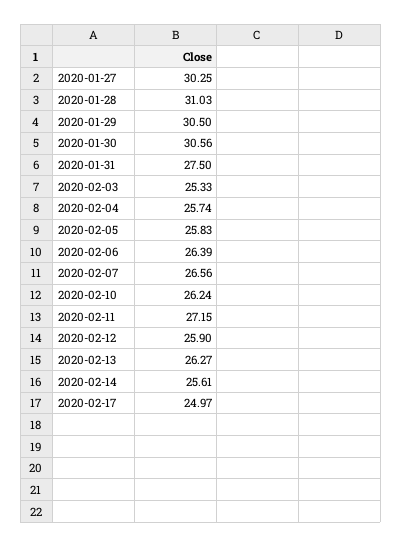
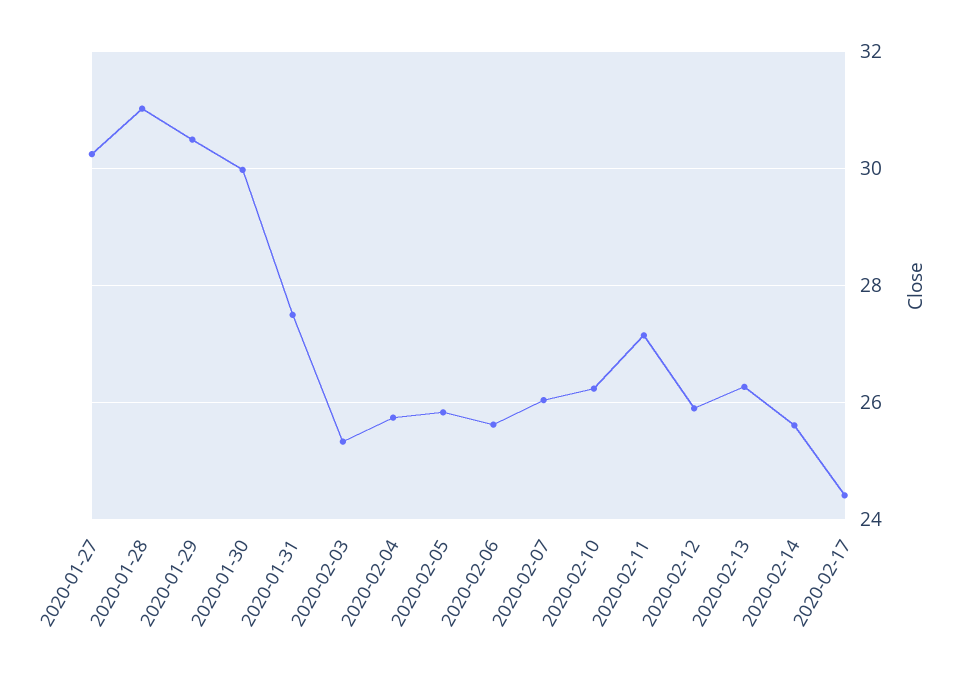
  {
    "2020-01-27": 30.25,
    "2020-01-28": 31.03,
    "2020-01-29": 30.5,
-   "2020-01-30": 30.56,
+   "2020-01-30": 30,
    "2020-01-31": 27.5,
    "2020-02-03": 25.33,
    "2020-02-04": 25.74,
    "2020-02-05": 25.83,
-   "2020-02-06": 26.39,
+   "2020-02-06": 25.6,
-   "2020-02-07": 26.56,
+   "2020-02-07": 26,
    "2020-02-10": 26.24,
    "2020-02-11": 27.15,
    "2020-02-12": 25.9,
    "2020-02-13": 26.27,
    "2020-02-14": 25.61,
-   "2020-02-17": 24.97
+   "2020-02-17": 24.4
  }

